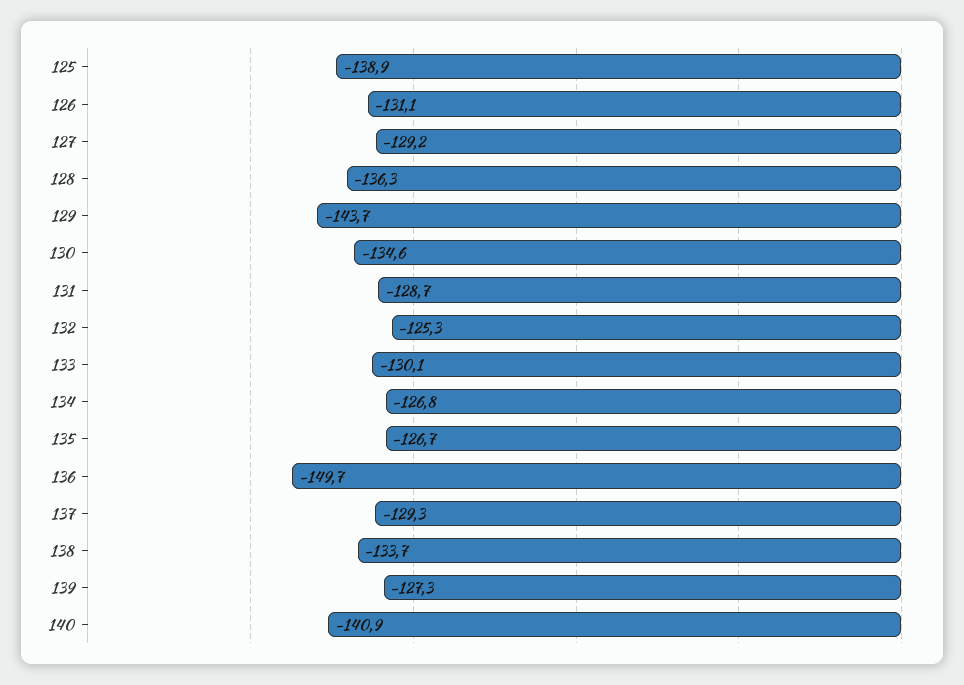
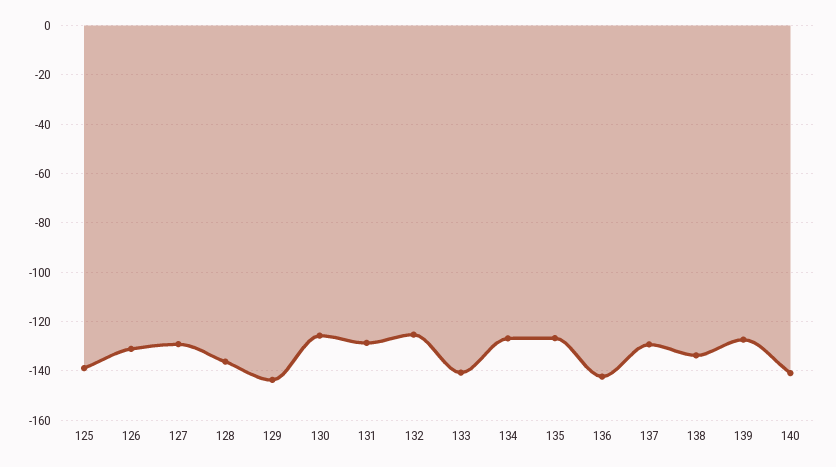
  {
    "125": -138.9,
    "126": -131.1,
    "127": -129.2,
    "128": -136.3,
    "129": -143.7,
-   "130": -134.6,
+   "130": -125,
    "131": -128.7,
    "132": -125.3,
-   "133": -130.1,
+   "133": -140,
    "134": -126.8,
    "135": -126.7,
-   "136": -149.7,
+   "136": -142.5,
    "137": -129.3,
    "138": -133.7,
    "139": -127.3,
    "140": -140.9
  }

